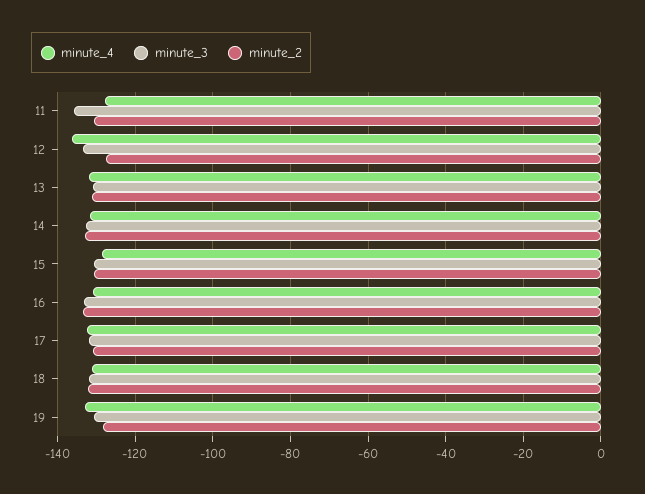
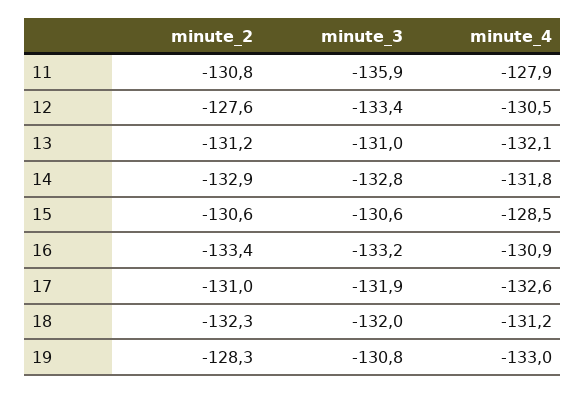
  {
    "minute_4": {
      "11": -127.9,
-     "12": -136,
+     "12": -130.5,
      "13": -132.1,
      "14": -131.8,
      "15": -128.5,
      "16": -130.9,
      "17": -132.6,
      "18": -131.2,
      "19": -133
    },
    "minute_3": {
      "11": -135.9,
      "12": -133.4,
      "13": -131,
      "14": -132.8,
      "15": -130.6,
      "16": -133.2,
      "17": -131.9,
      "18": -132,
      "19": -130.8
    },
    "minute_2": {
      "11": -130.8,
      "12": -127.6,
      "13": -131.2,
      "14": -132.9,
      "15": -130.6,
      "16": -133.4,
      "17": -131,
      "18": -132.3,
      "19": -128.3
    }
  }

